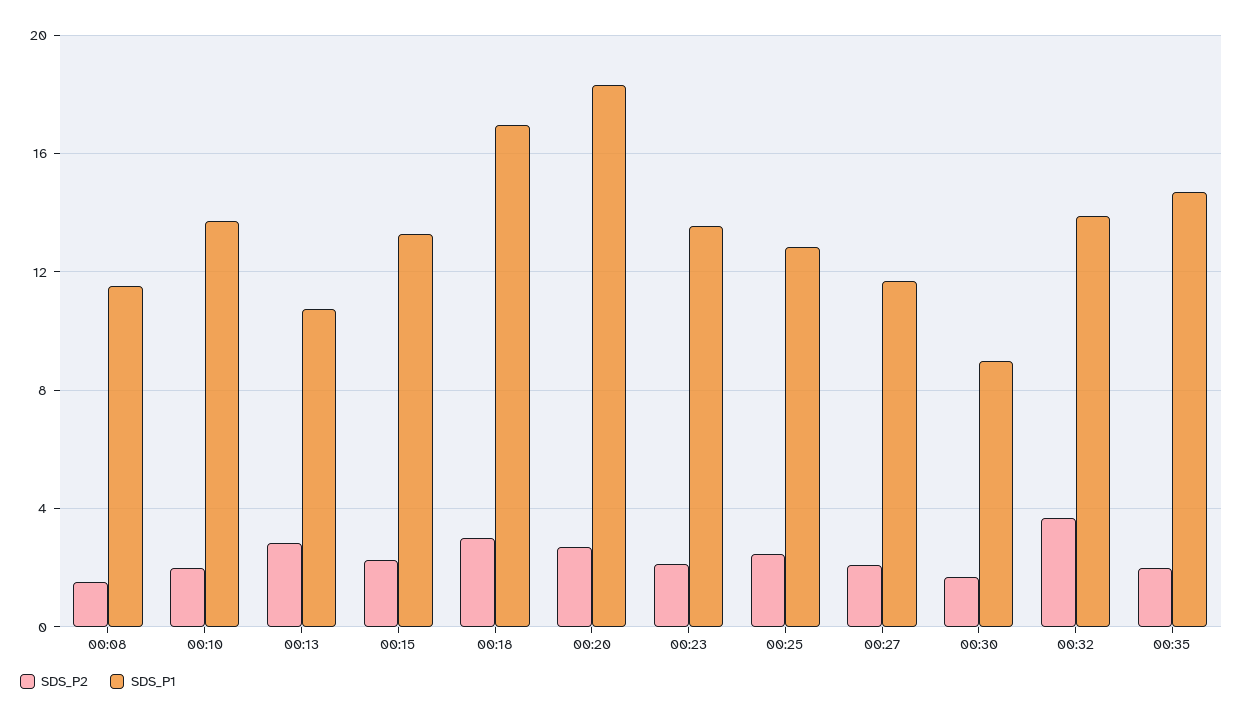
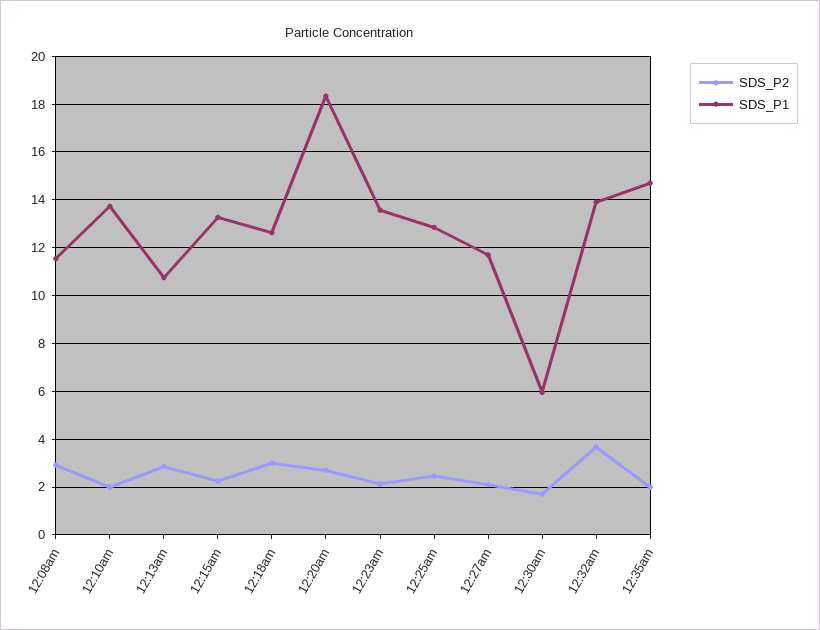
  {
    "SDS_P2": {
-     "00:08": 1.5,
+     "00:08": 3,
      "00:10": 2,
      "00:13": 3,
      "00:15": 2.5,
      "00:18": 3,
      "00:20": 2.5,
      "00:23": 2,
      "00:25": 2.5,
      "00:27": 2,
      "00:30": 1.5,
      "00:32": 3.5,
      "00:35": 2
    },
    "SDS_P1": {
      "00:08": 11.5,
      "00:10": 13.5,
      "00:13": 11,
      "00:15": 13.5,
-     "00:18": 17,
+     "00:18": 12.5,
      "00:20": 18.5,
      "00:23": 13.5,
      "00:25": 13,
      "00:27": 11.5,
-     "00:30": 9,
+     "00:30": 6,
      "00:32": 14,
      "00:35": 14.5
    }
  }

